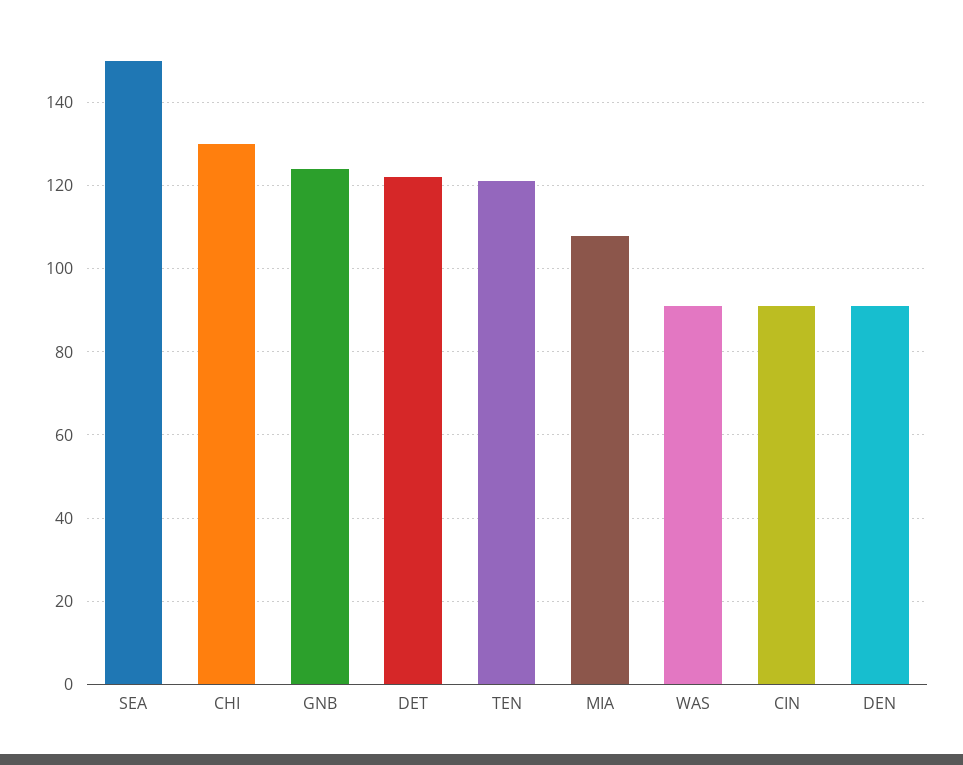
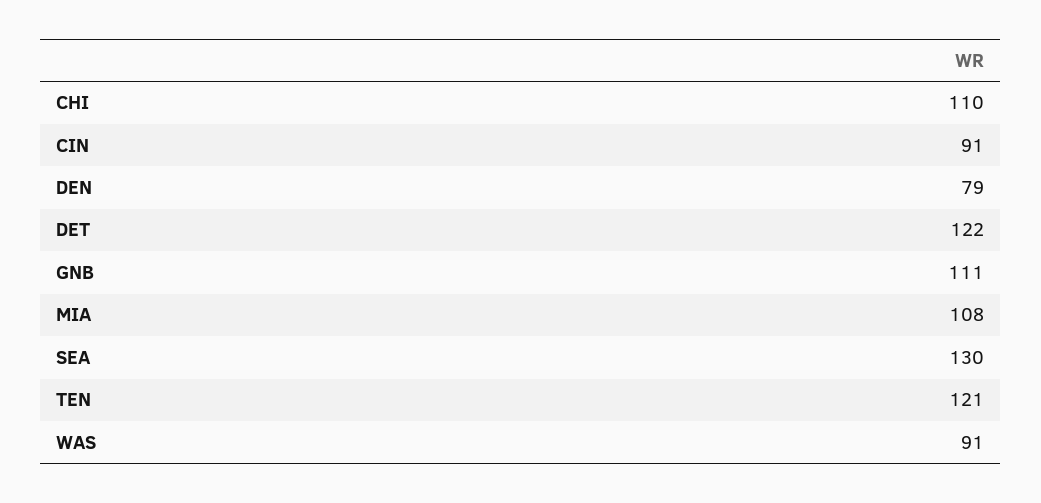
  {
-   "SEA": 150,
+   "SEA": 130,
-   "CHI": 130,
+   "CHI": 110,
-   "GNB": 125,
+   "GNB": 111,
    "DET": 122,
    "TEN": 121,
    "MIA": 108,
    "WAS": 91,
    "CIN": 91,
-   "DEN": 90
+   "DEN": 79
  }

